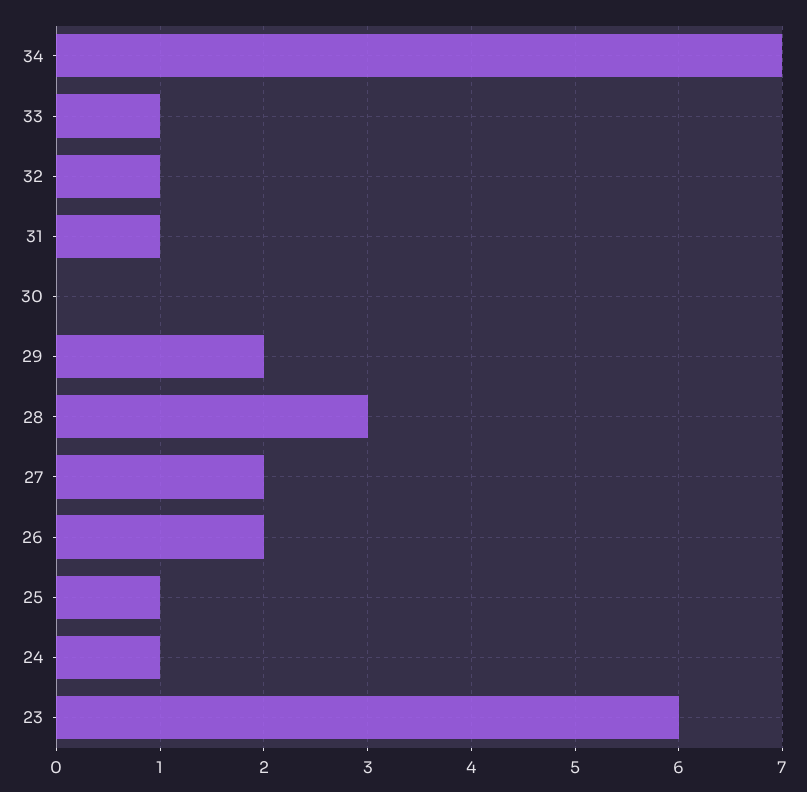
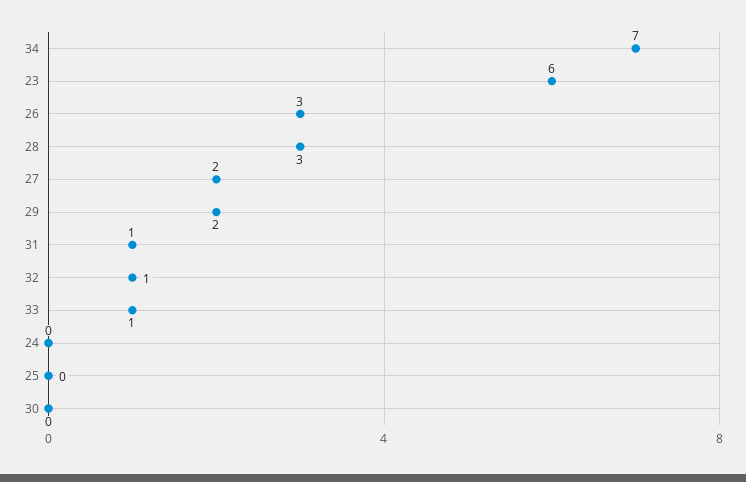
  {
    "34": 7,
    "33": 1,
    "32": 1,
    "31": 1,
    "30": 0,
    "29": 2,
    "28": 3,
    "27": 2,
-   "26": 2,
+   "26": 3,
-   "25": 1,
+   "25": 0,
-   "24": 1,
+   "24": 0,
    "23": 6
  }

